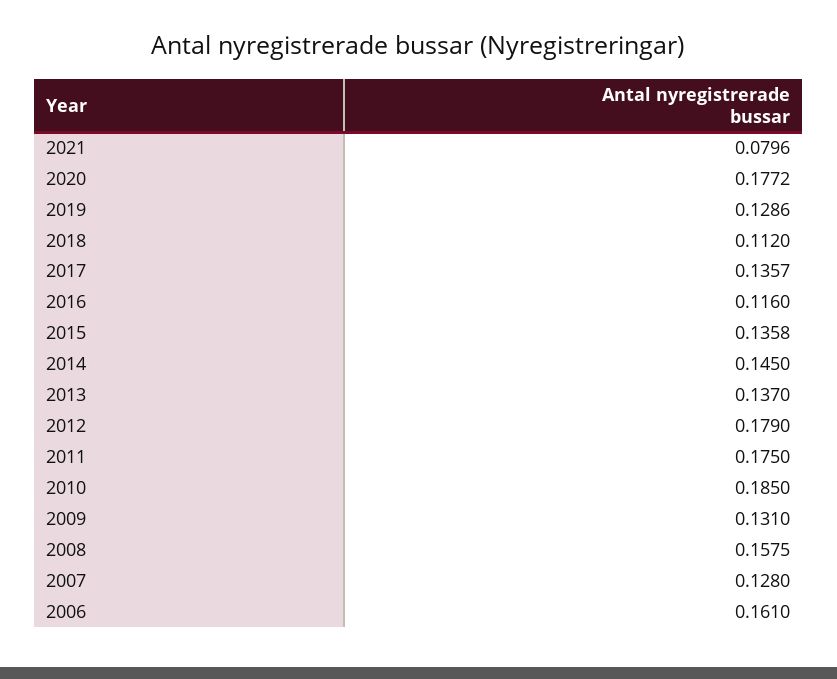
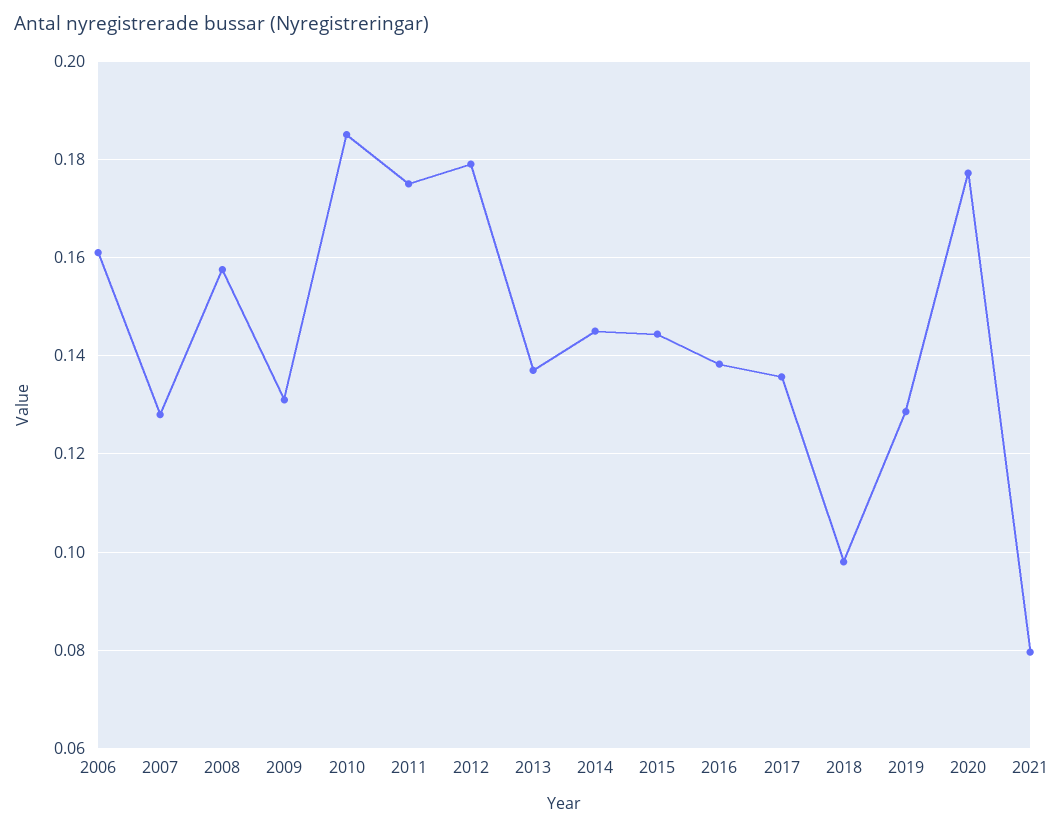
  {
    "2021": 0.0796,
    "2020": 0.1772,
    "2019": 0.1286,
-   "2018": 0.112,
+   "2018": 0.098,
    "2017": 0.1357,
-   "2016": 0.116,
+   "2016": 0.138,
-   "2015": 0.1358,
+   "2015": 0.144,
    "2014": 0.145,
    "2013": 0.137,
    "2012": 0.179,
    "2011": 0.175,
    "2010": 0.185,
    "2009": 0.131,
    "2008": 0.1575,
    "2007": 0.128,
    "2006": 0.161
  }

